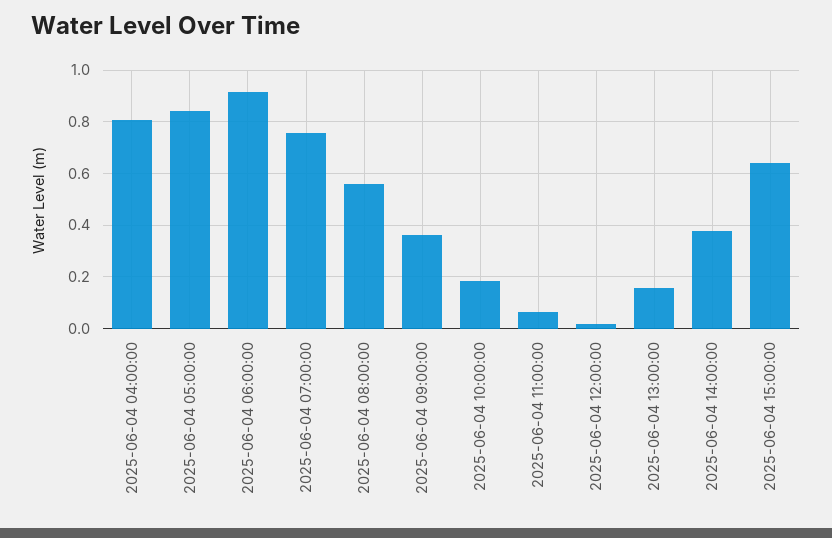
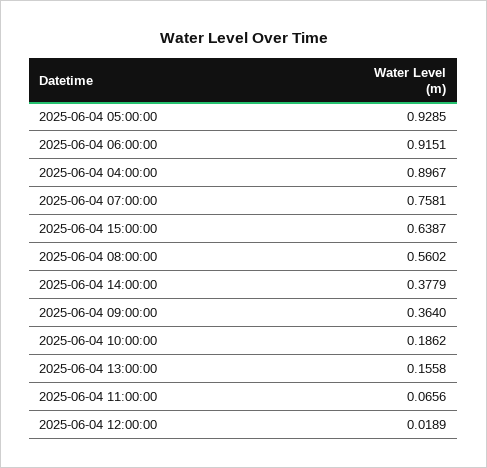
  {
-   "2025-06-04 04:00:00": 0.8,
+   "2025-06-04 04:00:00": 0.8967,
-   "2025-06-04 05:00:00": 0.85,
+   "2025-06-04 05:00:00": 0.9285,
    "2025-06-04 06:00:00": 0.9151,
    "2025-06-04 07:00:00": 0.7581,
    "2025-06-04 08:00:00": 0.5602,
    "2025-06-04 09:00:00": 0.364,
    "2025-06-04 10:00:00": 0.1862,
    "2025-06-04 11:00:00": 0.0656,
    "2025-06-04 12:00:00": 0.0189,
    "2025-06-04 13:00:00": 0.1558,
    "2025-06-04 14:00:00": 0.3779,
    "2025-06-04 15:00:00": 0.6387
  }

